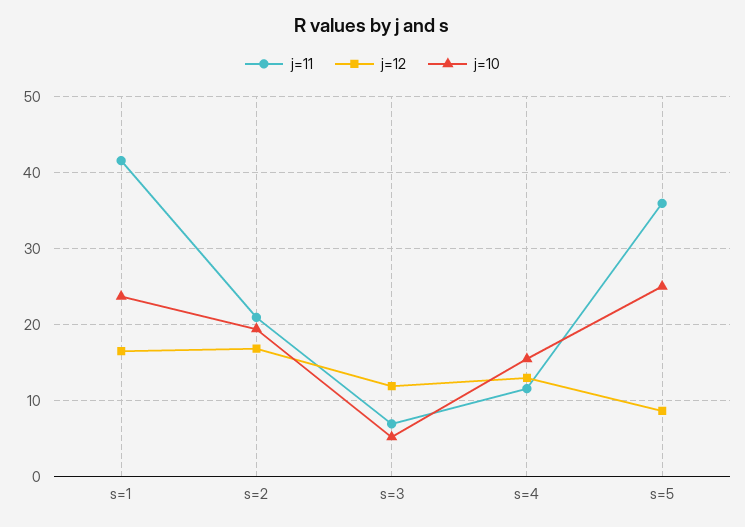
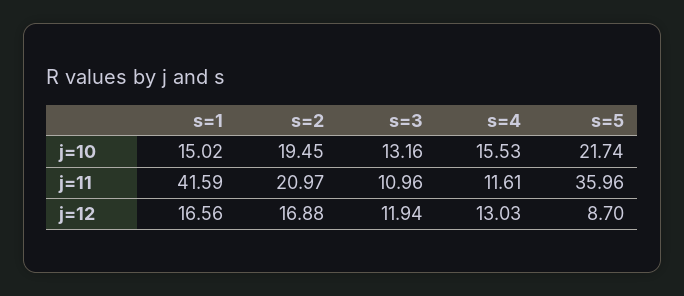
  {
    "j=11": {
      "s=1": 41.59,
      "s=2": 20.97,
-     "s=3": 7,
+     "s=3": 10.96,
      "s=4": 11.61,
      "s=5": 35.96
    },
    "j=12": {
      "s=1": 16.56,
      "s=2": 16.88,
      "s=3": 11.94,
      "s=4": 13.03,
      "s=5": 8.7
    },
    "j=10": {
-     "s=1": 24,
+     "s=1": 15.02,
      "s=2": 19.45,
-     "s=3": 5,
+     "s=3": 13.16,
      "s=4": 15.53,
-     "s=5": 25
+     "s=5": 21.74
    }
  }

